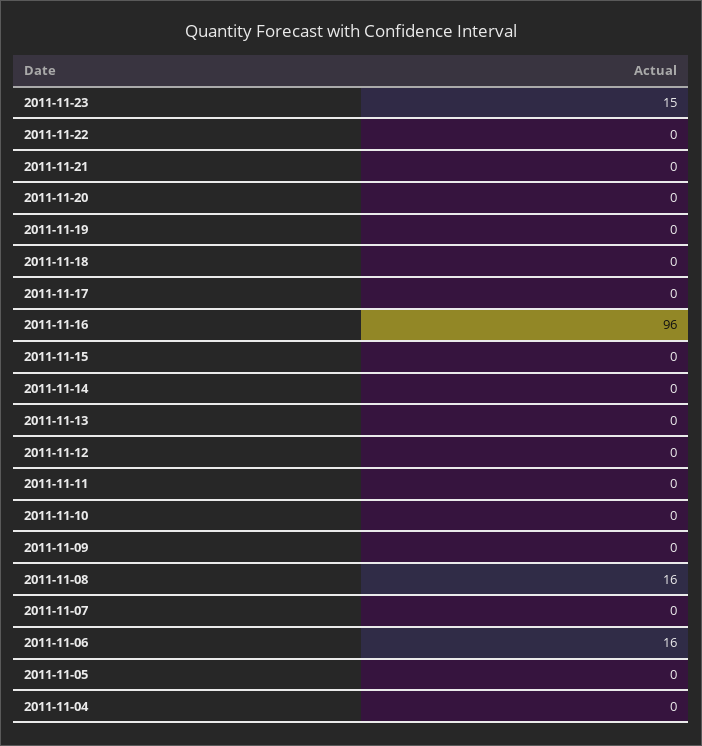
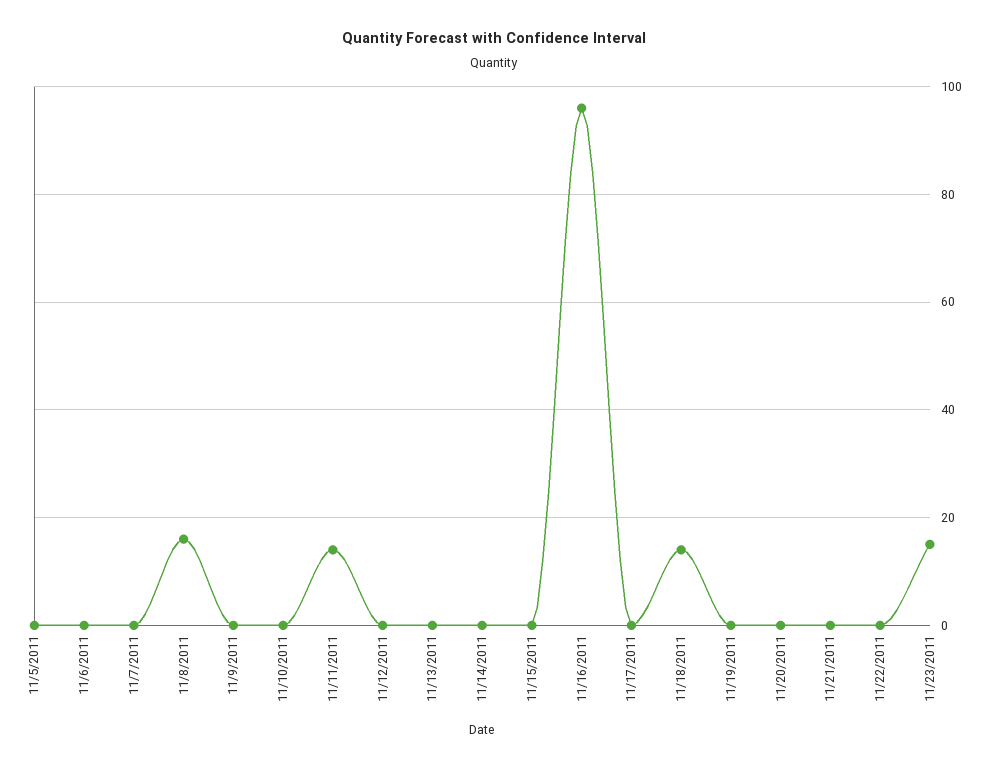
  {
    "2011-11-23": 15,
    "2011-11-22": 0,
    "2011-11-21": 0,
    "2011-11-20": 0,
    "2011-11-19": 0,
-   "2011-11-18": 0,
+   "2011-11-18": 15,
    "2011-11-17": 0,
    "2011-11-16": 96,
    "2011-11-15": 0,
    "2011-11-14": 0,
    "2011-11-13": 0,
    "2011-11-12": 0,
-   "2011-11-11": 0,
+   "2011-11-11": 15,
    "2011-11-10": 0,
    "2011-11-09": 0,
    "2011-11-08": 16,
    "2011-11-07": 0,
-   "2011-11-06": 16,
+   "2011-11-06": 0,
-   "2011-11-05": 0,
+   "2011-11-05": 0
-   "2011-11-04": 0
  }

